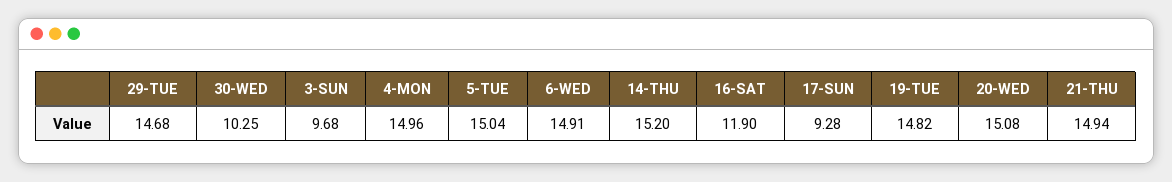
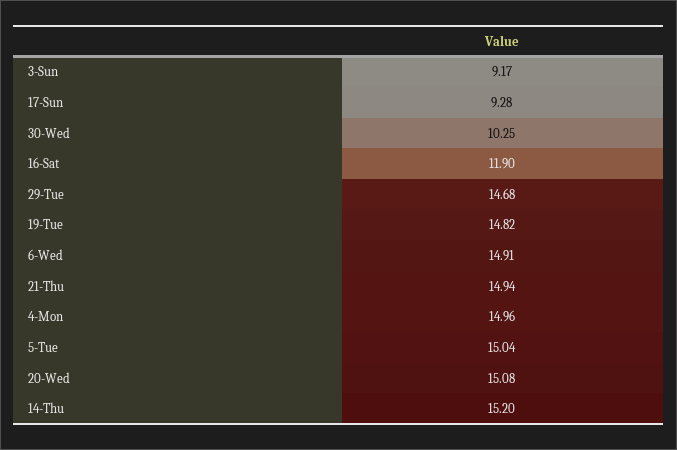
  {
    "29-TUE": 14.68,
    "30-WED": 10.25,
-   "3-SUN": 9.68,
+   "3-SUN": 9.17,
    "4-MON": 14.96,
    "5-TUE": 15.04,
    "6-WED": 14.91,
    "14-THU": 15.2,
    "16-SAT": 11.9,
    "17-SUN": 9.28,
    "19-TUE": 14.82,
    "20-WED": 15.08,
    "21-THU": 14.94
  }

